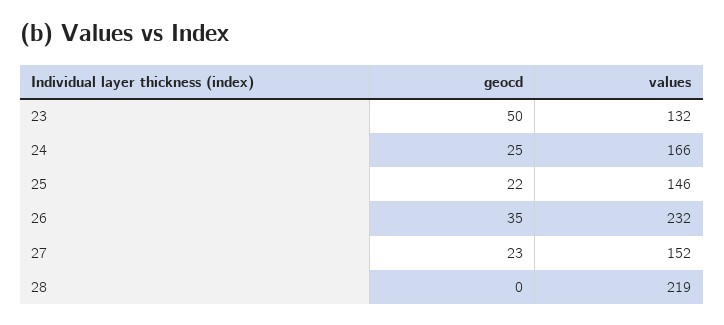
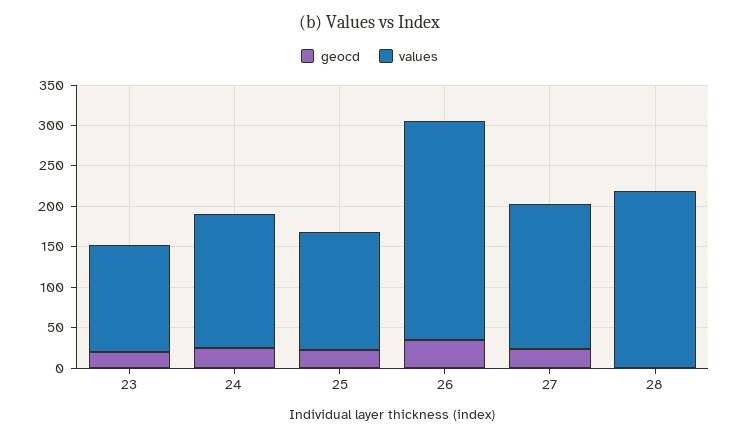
  {
    "geocd": {
-     "23": 50,
+     "23": 20,
      "24": 25,
      "25": 22,
      "26": 35,
      "27": 23,
      "28": 0
    },
    "values": {
      "23": 132,
      "24": 166,
      "25": 146,
-     "26": 232,
+     "26": 270,
-     "27": 152,
+     "27": 180,
      "28": 219
    }
  }

